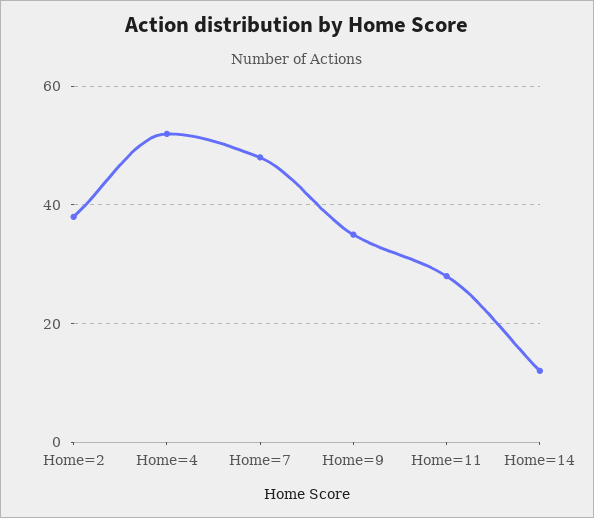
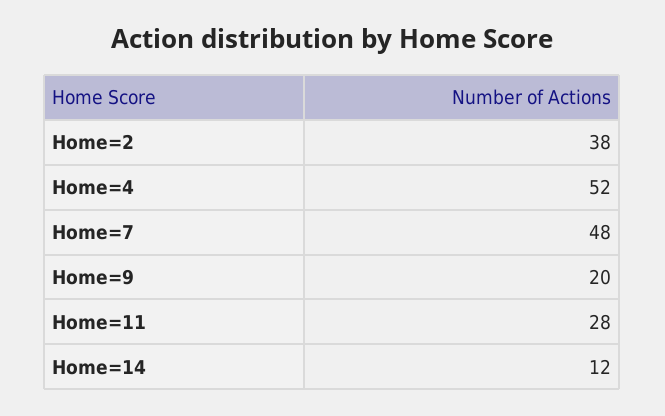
  {
    "Home=2": 38,
    "Home=4": 52,
    "Home=7": 48,
-   "Home=9": 35,
+   "Home=9": 20,
    "Home=11": 28,
    "Home=14": 12
  }

